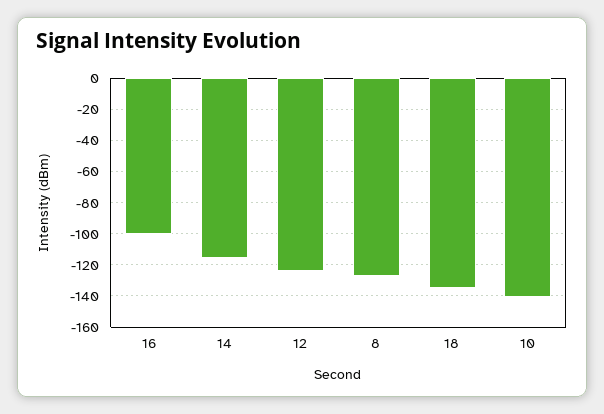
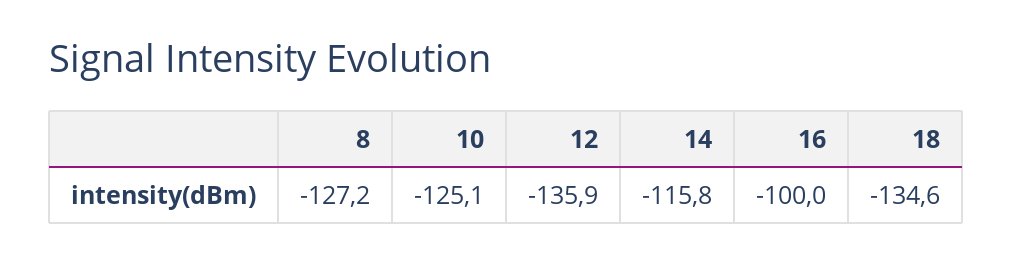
  {
    "16": -100,
    "14": -115.8,
-   "12": -125,
+   "12": -135.9,
    "8": -127.2,
    "18": -134.6,
-   "10": -140
+   "10": -125.1
  }

